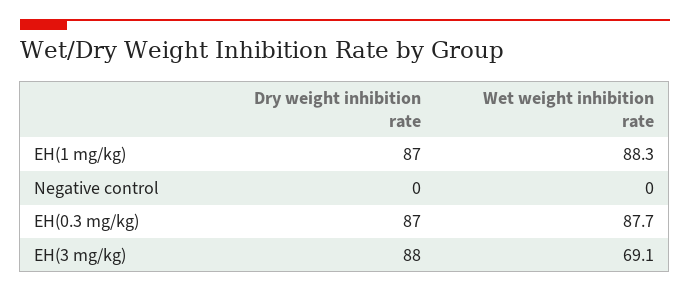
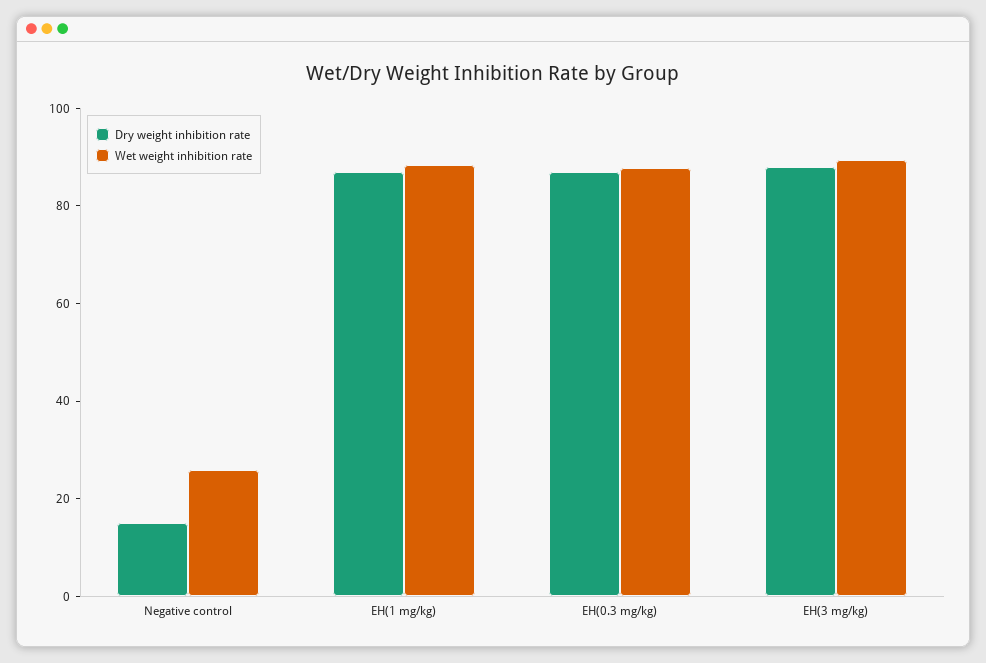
  {
    "Dry weight inhibition rate": {
      "EH(1 mg/kg)": 87,
-     "Negative control": 0,
+     "Negative control": 15,
      "EH(0.3 mg/kg)": 87,
      "EH(3 mg/kg)": 88
    },
    "Wet weight inhibition rate": {
      "EH(1 mg/kg)": 88.3,
-     "Negative control": 0,
+     "Negative control": 25,
      "EH(0.3 mg/kg)": 87.7,
-     "EH(3 mg/kg)": 69.1
+     "EH(3 mg/kg)": 90
    }
  }

